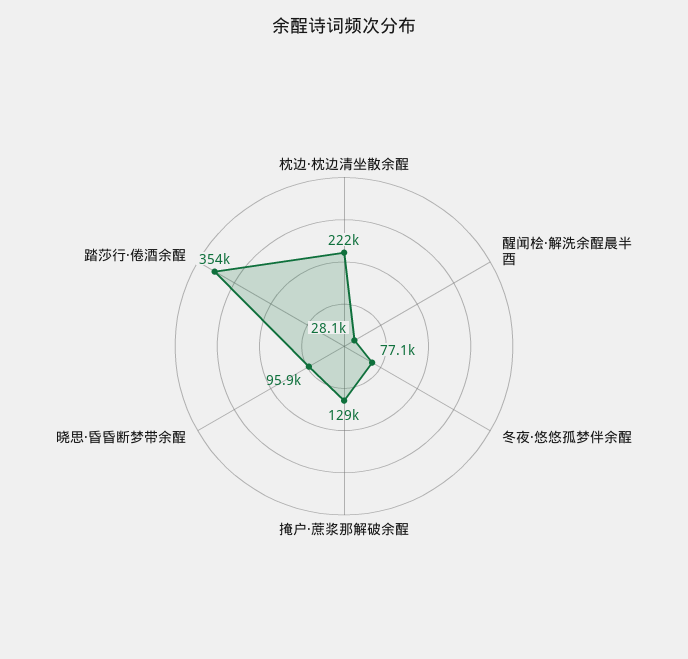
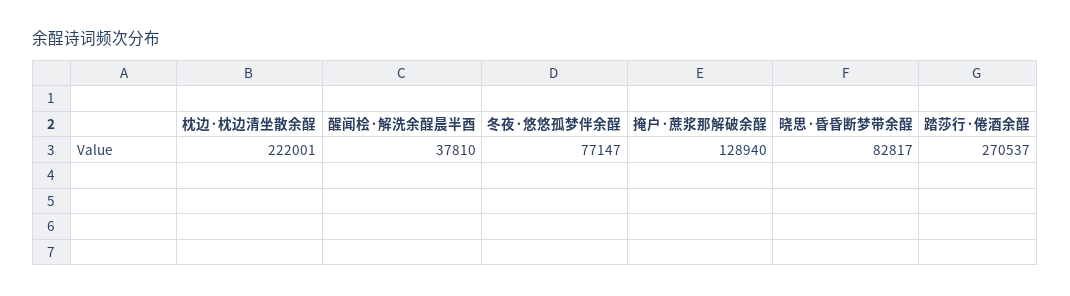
  {
    "枕边·枕边清坐散余酲": 222001,
-   "醒闻桧·解洗余酲晨半酉": 28100,
+   "醒闻桧·解洗余酲晨半酉": 37810,
    "冬夜·悠悠孤梦伴余酲": 77147,
    "掩户·蔗浆那解破余酲": 128940,
-   "晓思·昏昏断梦带余酲": 95900,
+   "晓思·昏昏断梦带余酲": 82817,
-   "踏莎行·倦酒余酲": 354000
+   "踏莎行·倦酒余酲": 270537
  }

